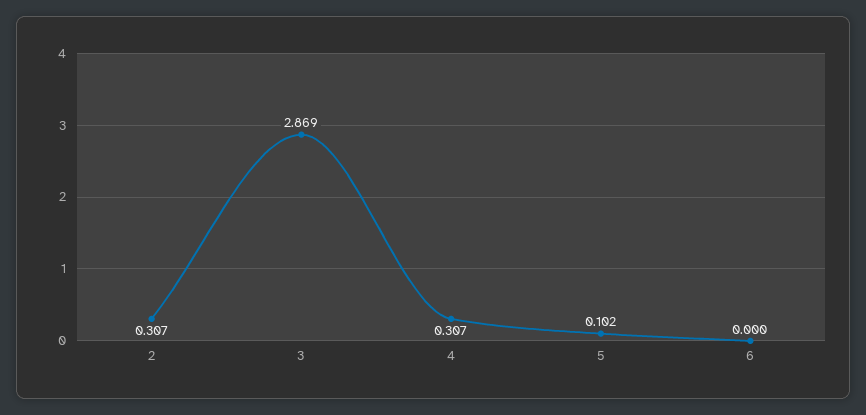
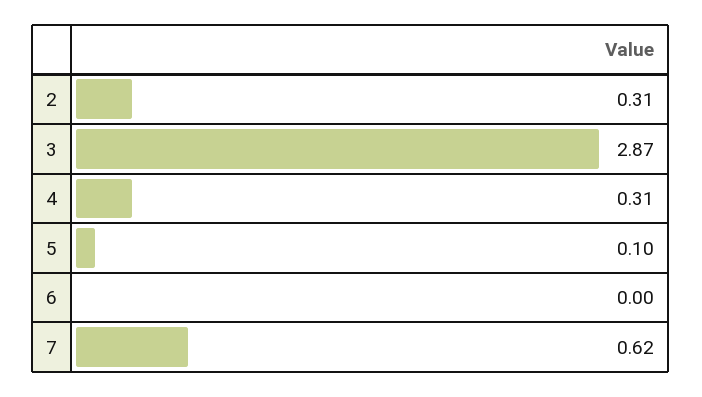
  {
    "2": 0.307,
    "3": 2.869,
    "4": 0.307,
    "5": 0.102,
-   "6": 0
+   "6": 0,
+   "7": 0.62
  }

